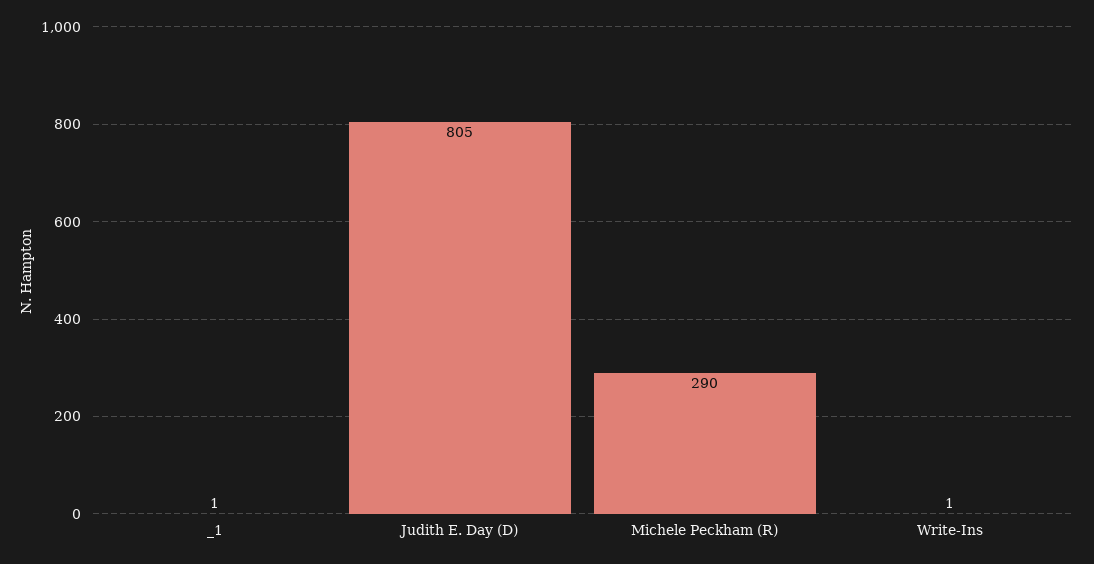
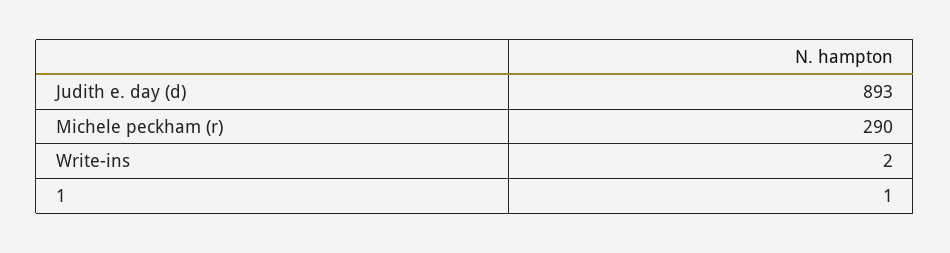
  {
    "_1": 1,
-   "Judith E. Day (D)": 805,
+   "Judith E. Day (D)": 893,
    "Michele Peckham (R)": 290,
-   "Write-Ins": 1
+   "Write-Ins": 2
  }

